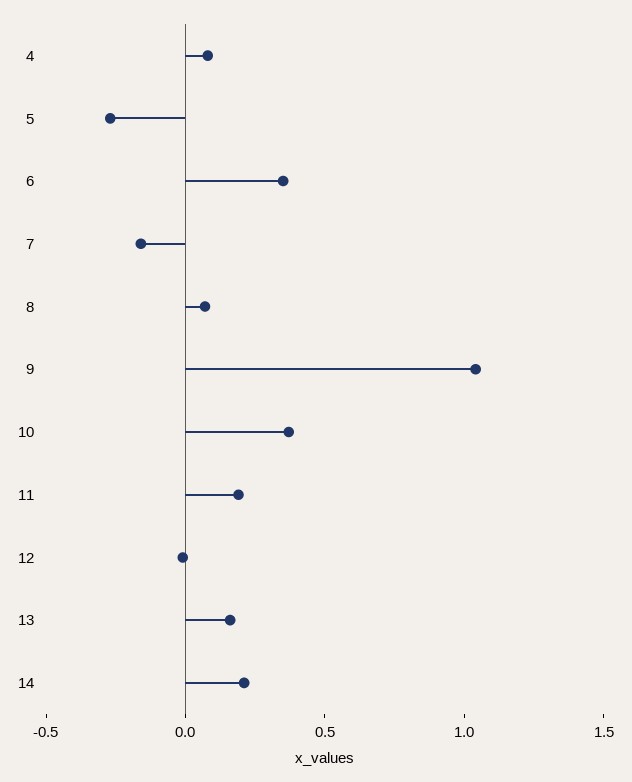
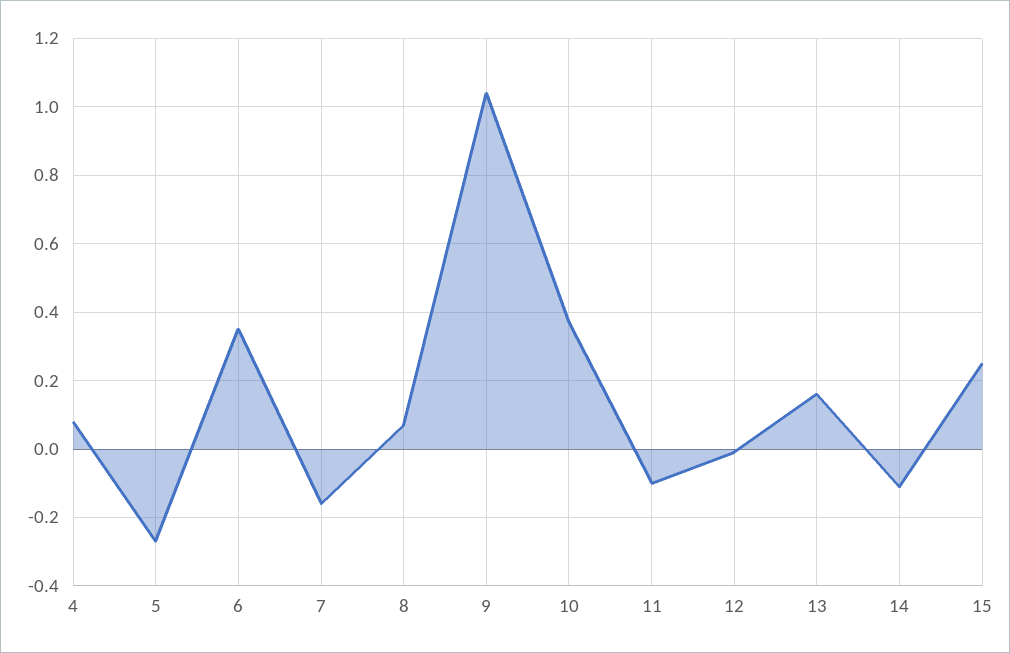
  {
    "4": 0.1,
    "5": -0.25,
    "6": 0.35,
    "7": -0.15,
    "8": 0.05,
    "9": 1.05,
    "10": 0.35,
-   "11": 0.2,
+   "11": -0.1,
    "12": 0,
    "13": 0.15,
-   "14": 0.2
+   "14": -0.1,
+   "15": 0.25
  }

